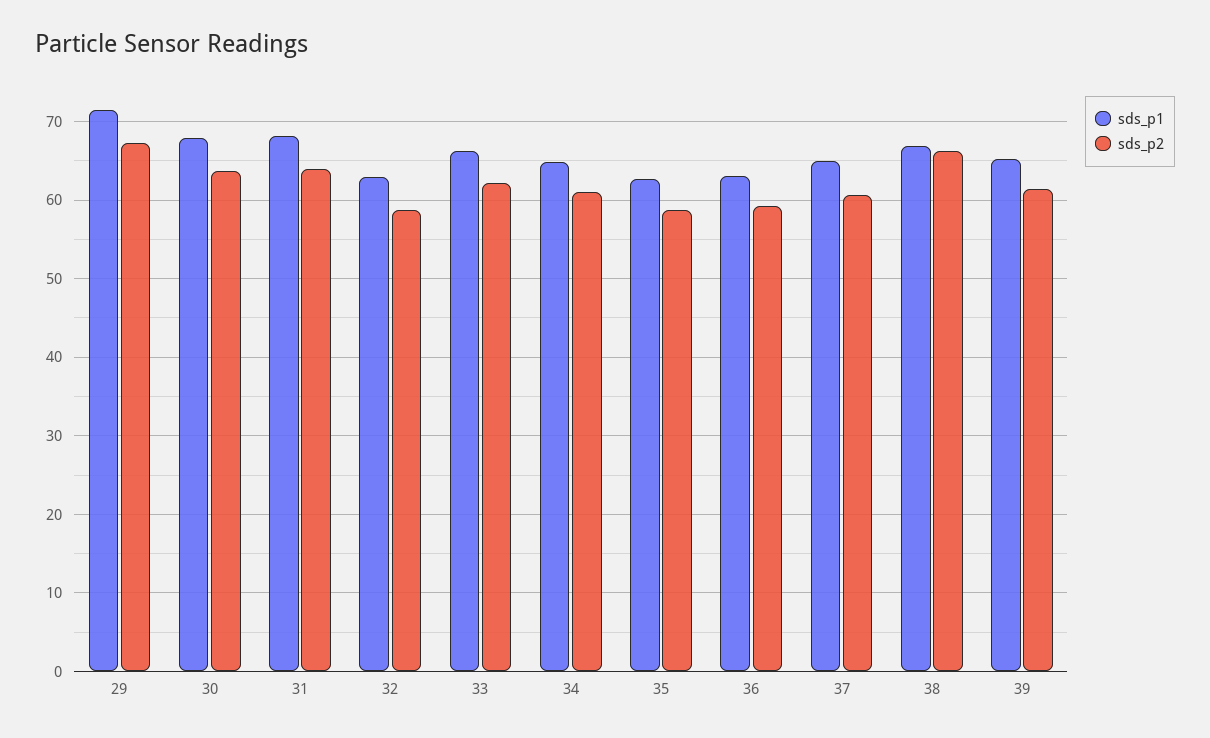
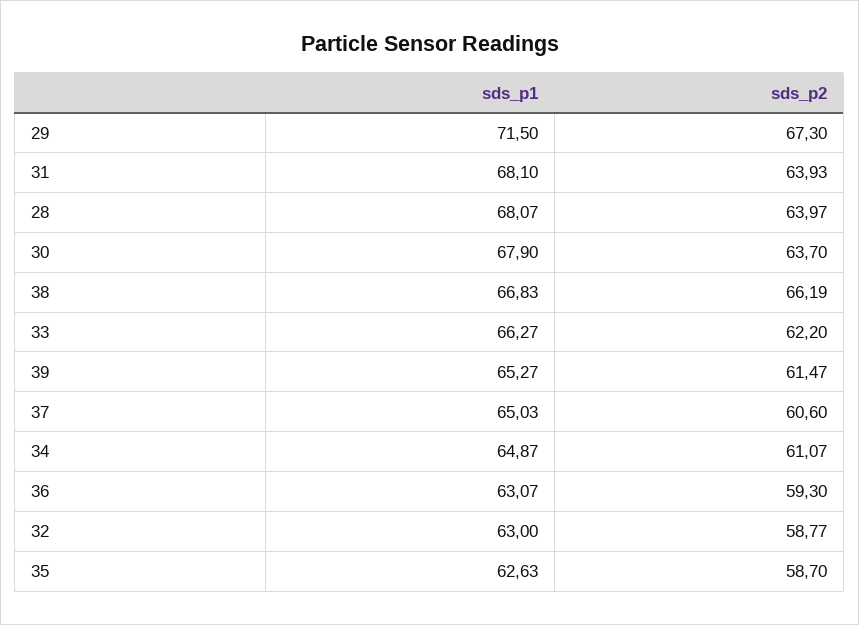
  {
    "sds_p1": {
      "29": 71.5,
      "30": 67.9,
      "31": 68.1,
      "32": 63,
      "33": 66.27,
      "34": 64.87,
      "35": 62.63,
      "36": 63.07,
      "37": 65.03,
      "38": 66.83,
-     "39": 65.27
+     "39": 65.27,
+     "28": 68.07
    },
    "sds_p2": {
      "29": 67.3,
      "30": 63.7,
      "31": 63.93,
      "32": 58.77,
      "33": 62.2,
      "34": 61.07,
      "35": 58.7,
      "36": 59.3,
      "37": 60.6,
      "38": 66.19,
-     "39": 61.47
+     "39": 61.47,
+     "28": 63.97
    }
  }

